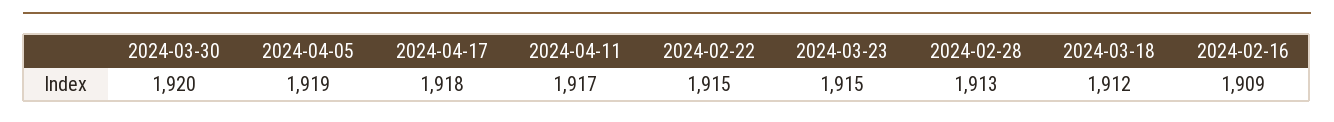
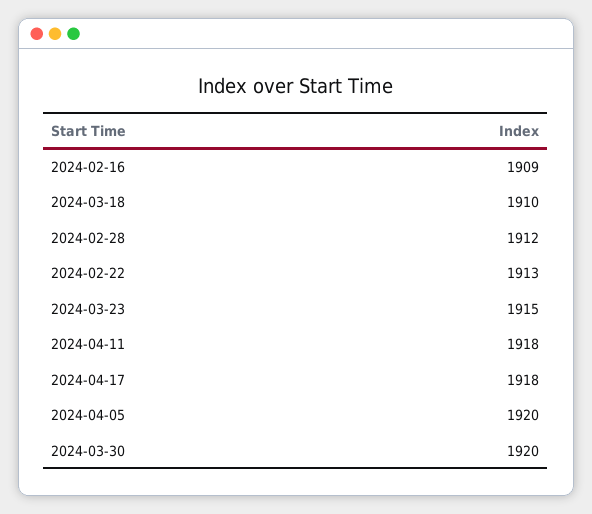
  {
    "2024-03-30": 1920,
-   "2024-04-05": 1919,
+   "2024-04-05": 1920,
    "2024-04-17": 1918,
-   "2024-04-11": 1917,
+   "2024-04-11": 1918,
-   "2024-02-22": 1915,
+   "2024-02-22": 1913,
    "2024-03-23": 1915,
-   "2024-02-28": 1913,
+   "2024-02-28": 1912,
-   "2024-03-18": 1912,
+   "2024-03-18": 1910,
    "2024-02-16": 1909
  }

